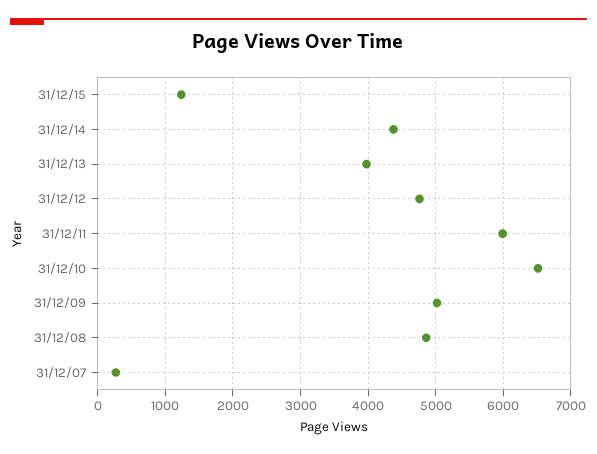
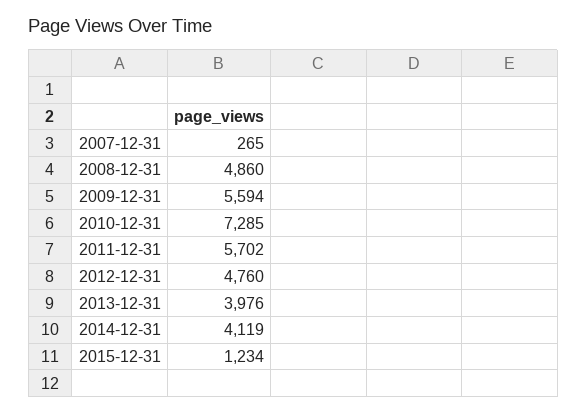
  {
    "31/12/15": 1234,
-   "31/12/14": 4400,
+   "31/12/14": 4119,
    "31/12/13": 3976,
    "31/12/12": 4760,
-   "31/12/11": 6000,
+   "31/12/11": 5702,
-   "31/12/10": 6500,
+   "31/12/10": 7285,
-   "31/12/09": 5000,
+   "31/12/09": 5594,
    "31/12/08": 4860,
    "31/12/07": 265
  }

